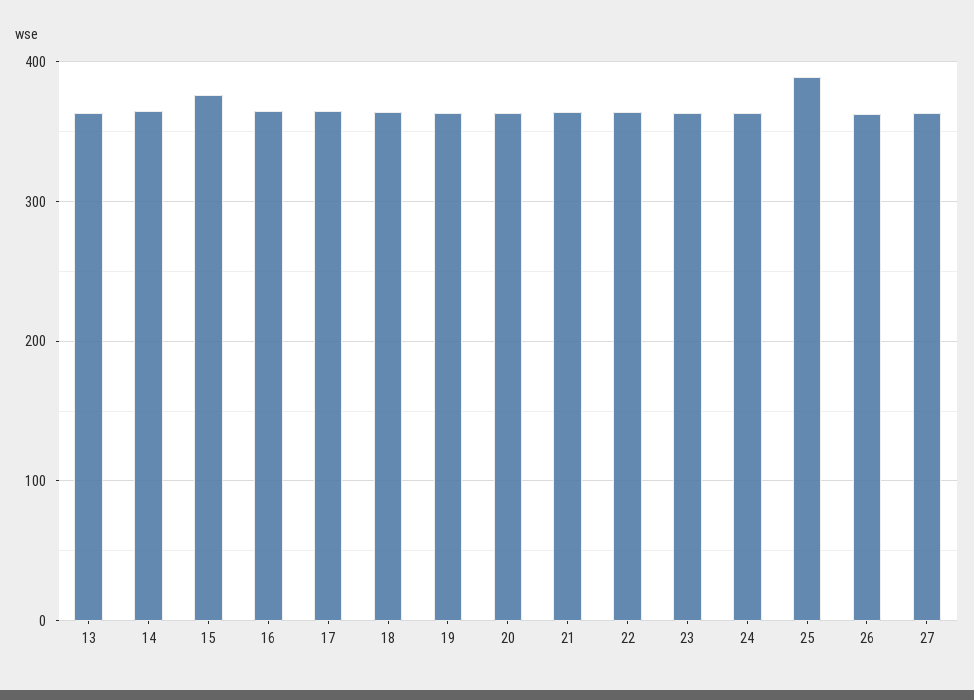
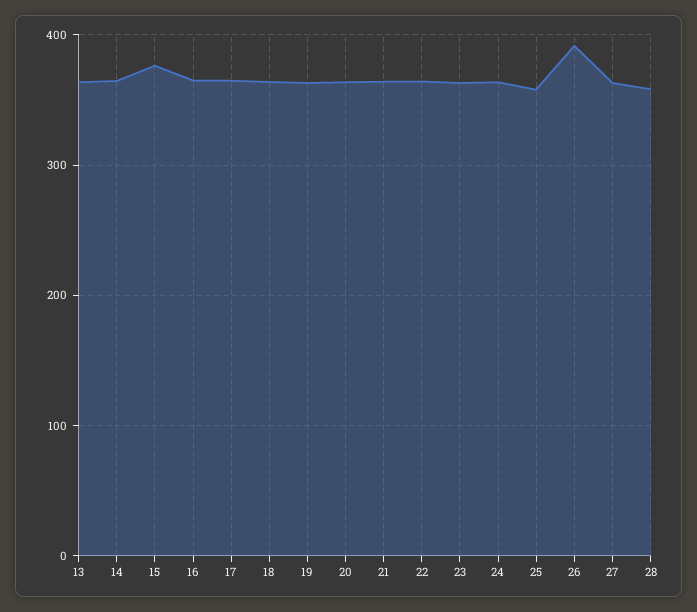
  {
    "13": 360,
    "14": 360,
    "15": 380,
    "16": 370,
    "17": 360,
    "18": 360,
    "19": 360,
    "20": 360,
    "21": 360,
    "22": 360,
    "23": 360,
    "24": 360,
-   "25": 390,
+   "25": 360,
-   "26": 360,
+   "26": 390,
-   "27": 360
+   "27": 360,
+   "28": 360
  }

